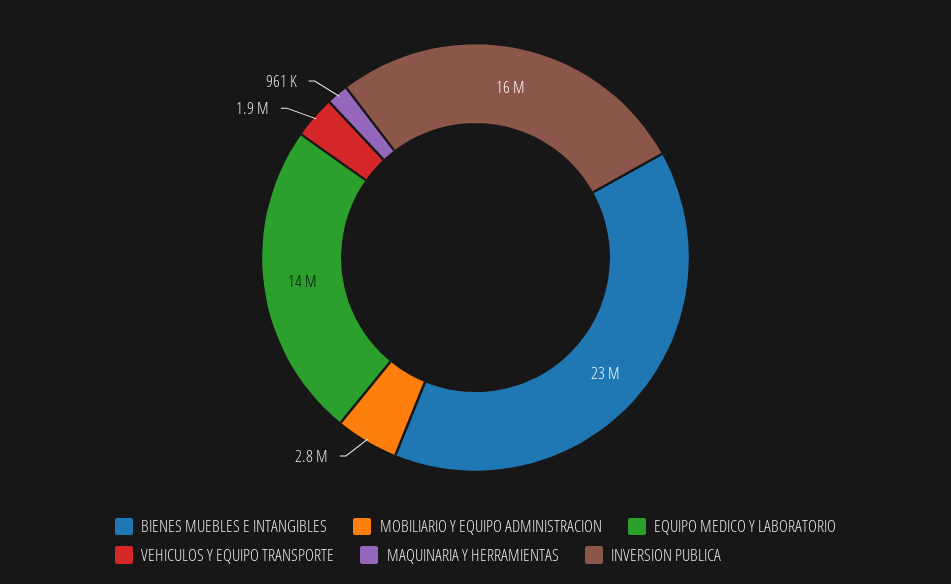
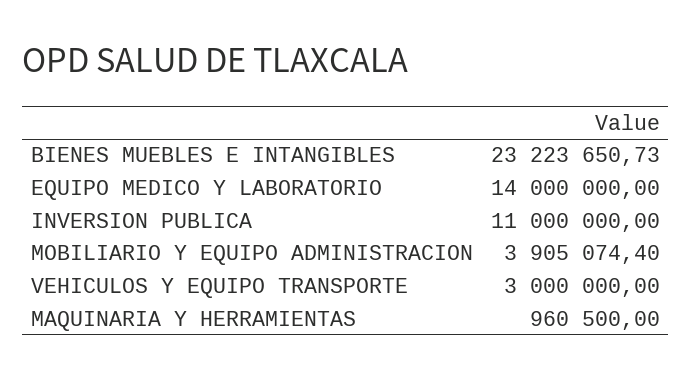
  {
    "BIENES MUEBLES E INTANGIBLES": 23223650.73,
-   "MOBILIARIO Y EQUIPO ADMINISTRACION": 2800000,
+   "MOBILIARIO Y EQUIPO ADMINISTRACION": 3905074.4,
    "EQUIPO MEDICO Y LABORATORIO": 14000000,
-   "VEHICULOS Y EQUIPO TRANSPORTE": 1900000,
+   "VEHICULOS Y EQUIPO TRANSPORTE": 3000000,
    "MAQUINARIA Y HERRAMIENTAS": 960500,
-   "INVERSION PUBLICA": 16000000
+   "INVERSION PUBLICA": 11000000
  }

